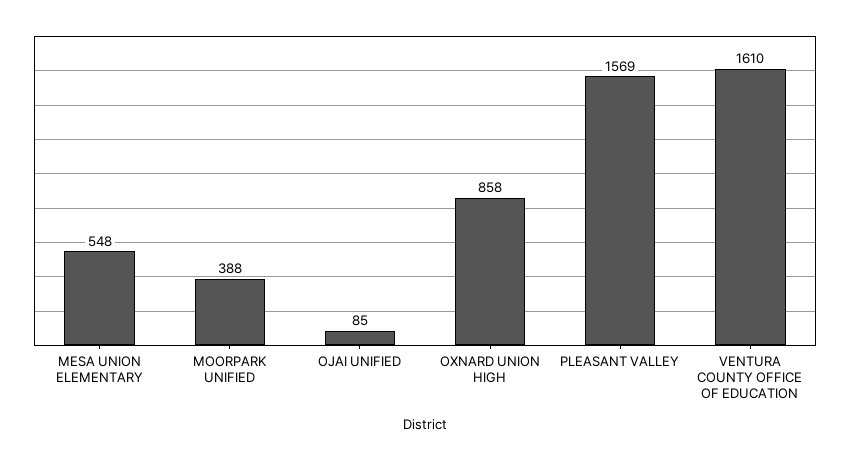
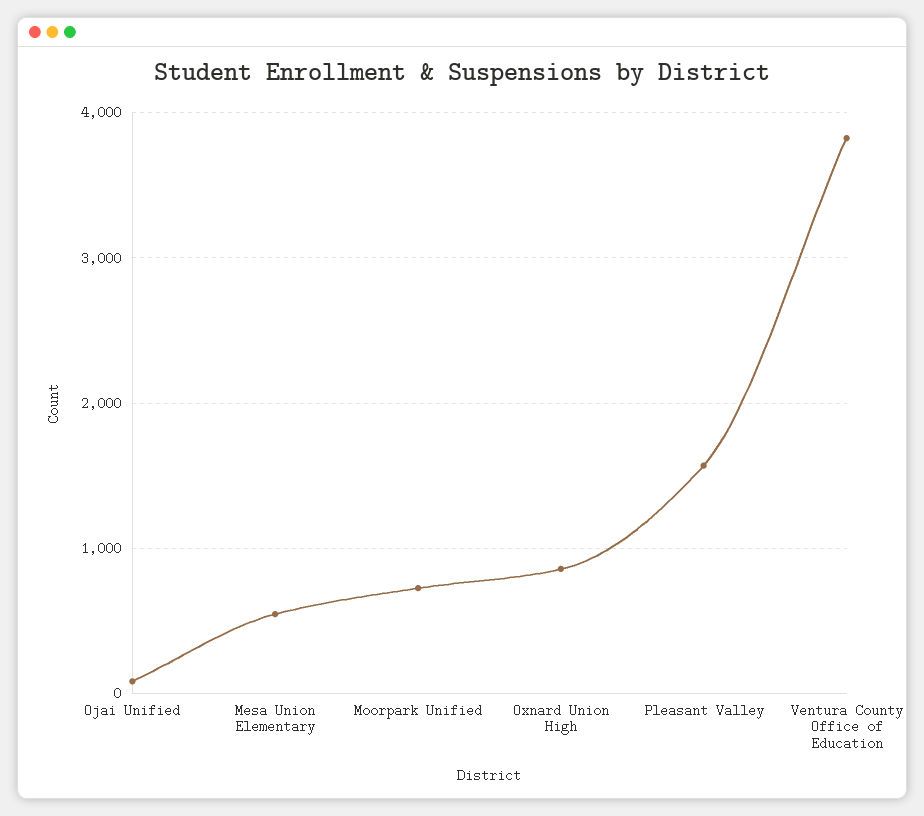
  {
    "MESA UNION ELEMENTARY": 548,
-   "MOORPARK UNIFIED": 388,
+   "MOORPARK UNIFIED": 700,
    "OJAI UNIFIED": 85,
    "OXNARD UNION HIGH": 858,
    "PLEASANT VALLEY": 1569,
-   "VENTURA COUNTY OFFICE OF EDUCATION": 1610
+   "VENTURA COUNTY OFFICE OF EDUCATION": 3800
  }

